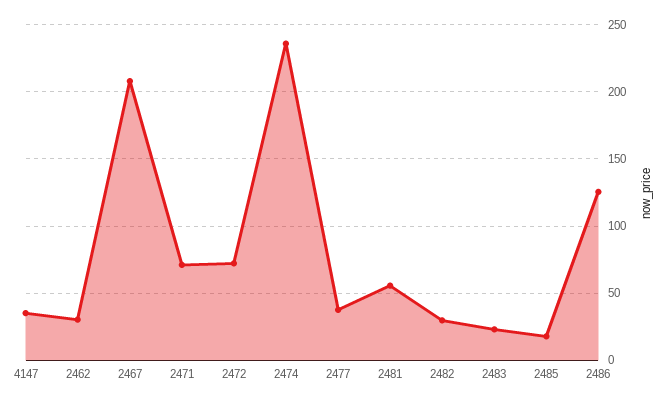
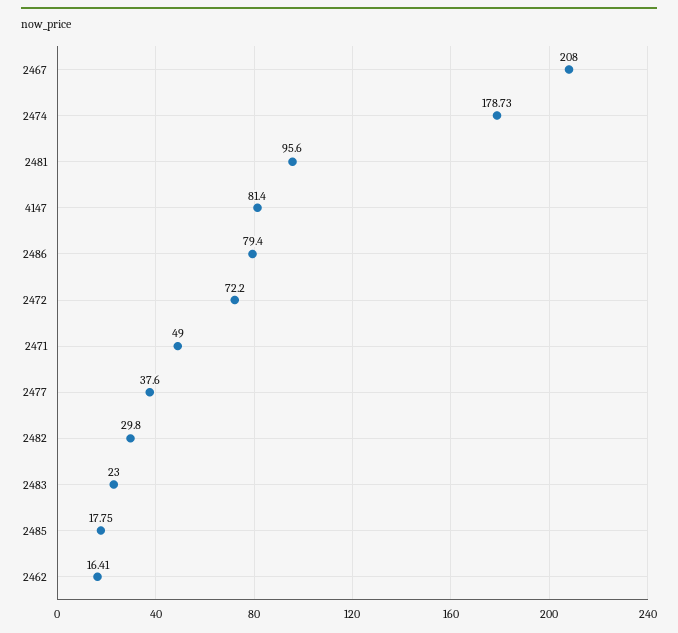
  {
-   "4147": 35,
+   "4147": 81.4,
-   "2462": 30,
+   "2462": 16.41,
    "2467": 208,
-   "2471": 70,
+   "2471": 49,
    "2472": 72.2,
-   "2474": 235,
+   "2474": 178.73,
    "2477": 37.6,
-   "2481": 55,
+   "2481": 95.6,
    "2482": 29.8,
    "2483": 23,
    "2485": 17.75,
-   "2486": 125
+   "2486": 79.4
  }

